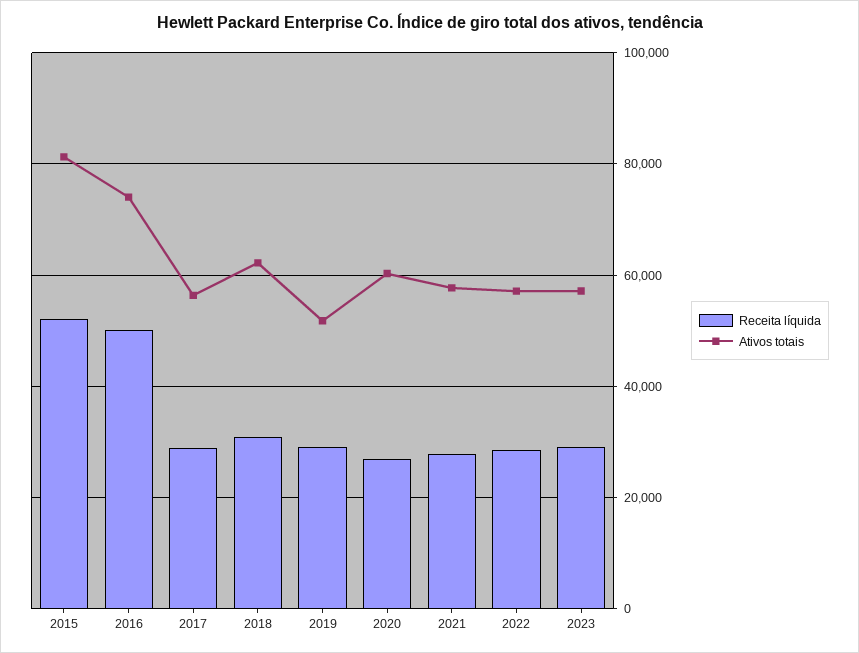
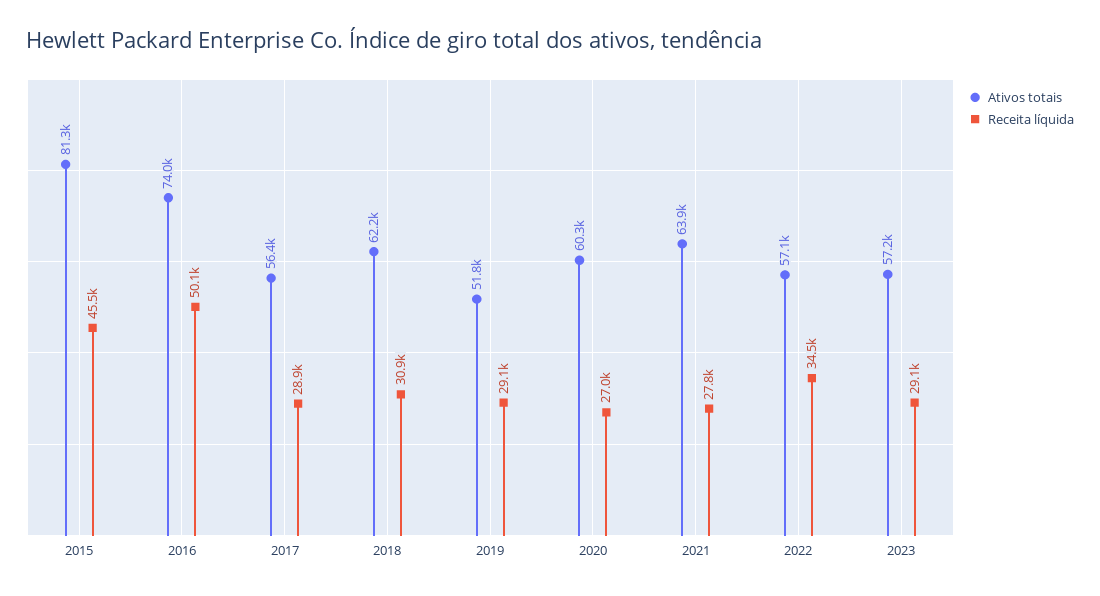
  {
    "Receita líquida": {
-     "2015": 52000,
+     "2015": 45500,
      "2016": 50100,
      "2017": 28900,
      "2018": 30900,
      "2019": 29100,
      "2020": 27000,
      "2021": 27800,
-     "2022": 28000,
+     "2022": 34500,
      "2023": 29100
    },
    "Ativos totais": {
      "2015": 81300,
      "2016": 74000,
      "2017": 56400,
      "2018": 62200,
      "2019": 51800,
      "2020": 60300,
-     "2021": 58000,
+     "2021": 63900,
      "2022": 57100,
      "2023": 57200
    }
  }

